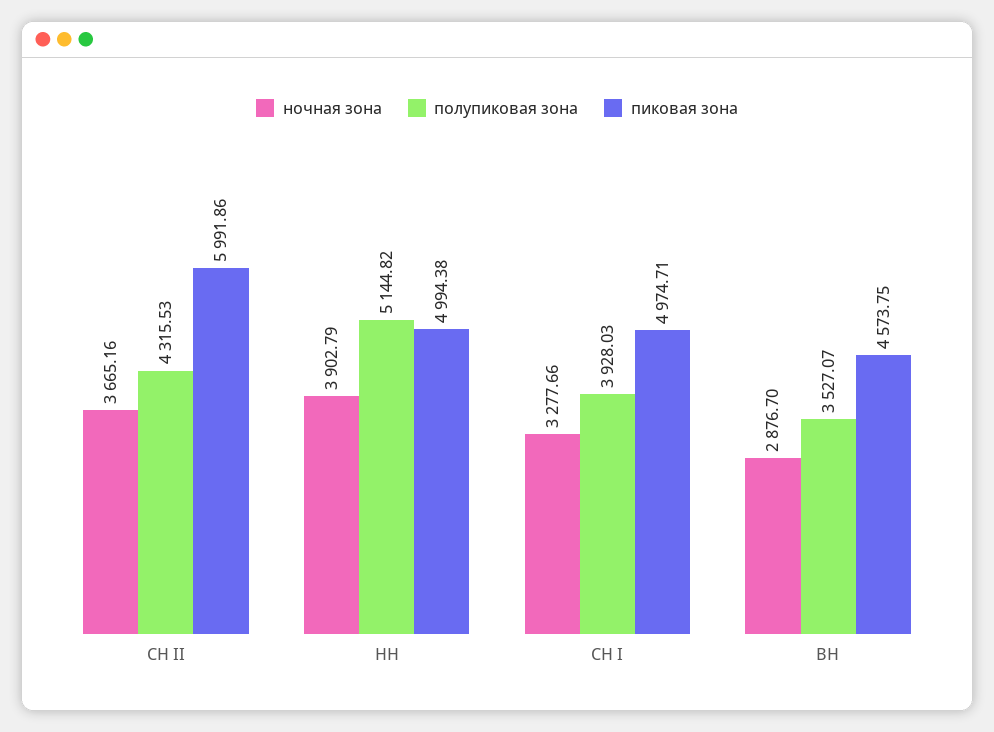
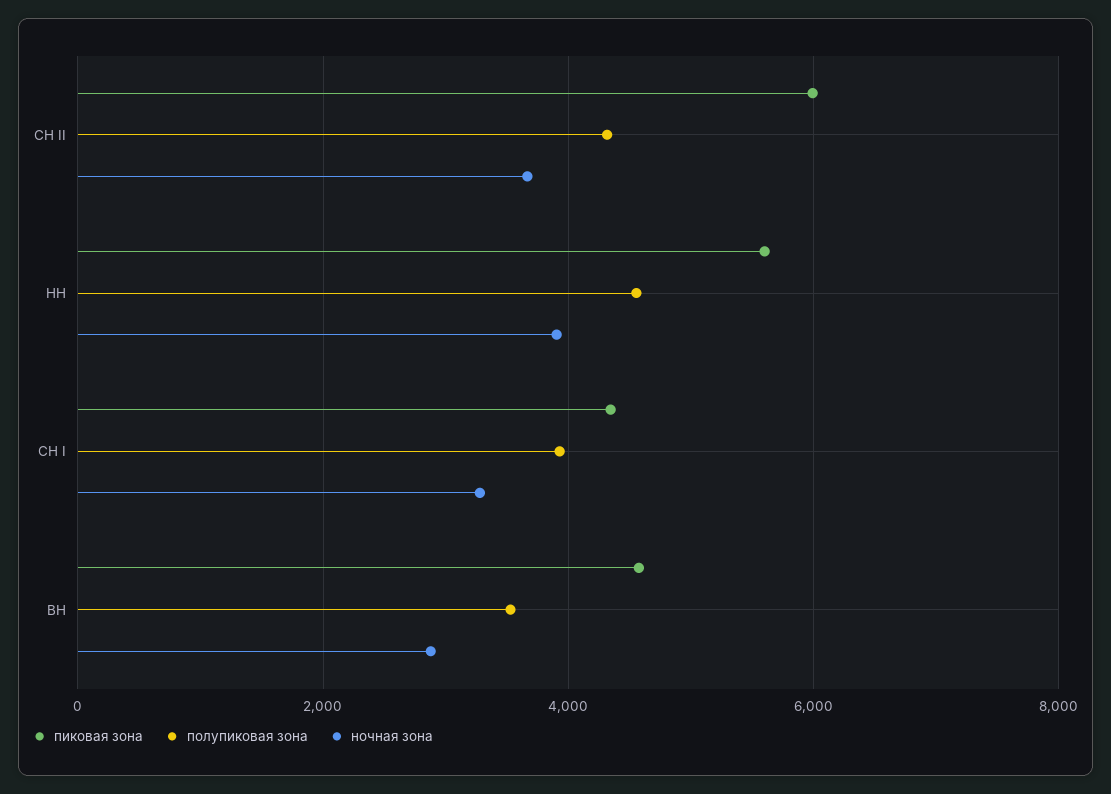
  {
    "ночная зона": {
      "СН II": 3665.16,
      "НН": 3902.79,
      "СН I": 3277.66,
      "ВН": 2876.7
    },
    "полупиковая зона": {
      "СН II": 4315.53,
-     "НН": 5144.82,
+     "НН": 4600,
      "СН I": 3928.03,
      "ВН": 3527.07
    },
    "пиковая зона": {
      "СН II": 5991.86,
-     "НН": 4994.38,
+     "НН": 5600,
-     "СН I": 4974.71,
+     "СН I": 4400,
      "ВН": 4573.75
    }
  }

